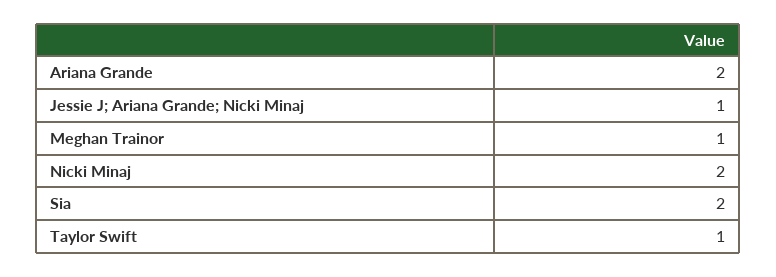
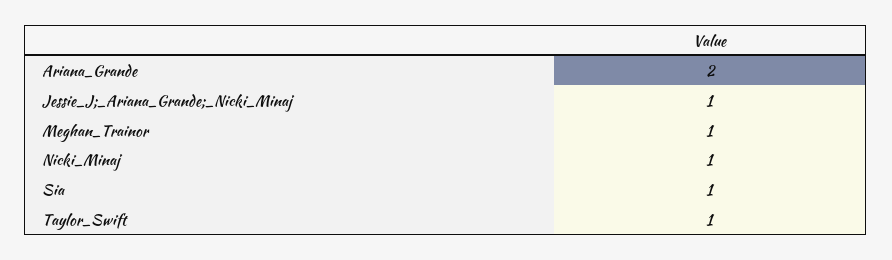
  {
    "Ariana Grande": 2,
    "Jessie J; Ariana Grande; Nicki Minaj": 1,
    "Meghan Trainor": 1,
-   "Nicki Minaj": 2,
+   "Nicki Minaj": 1,
-   "Sia": 2,
+   "Sia": 1,
    "Taylor Swift": 1
  }

